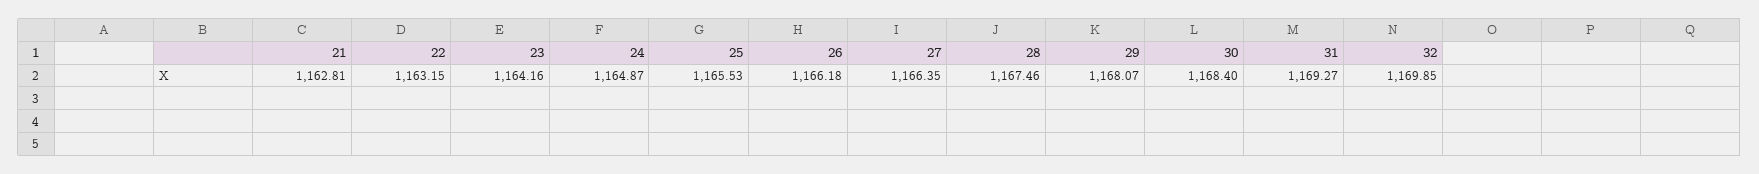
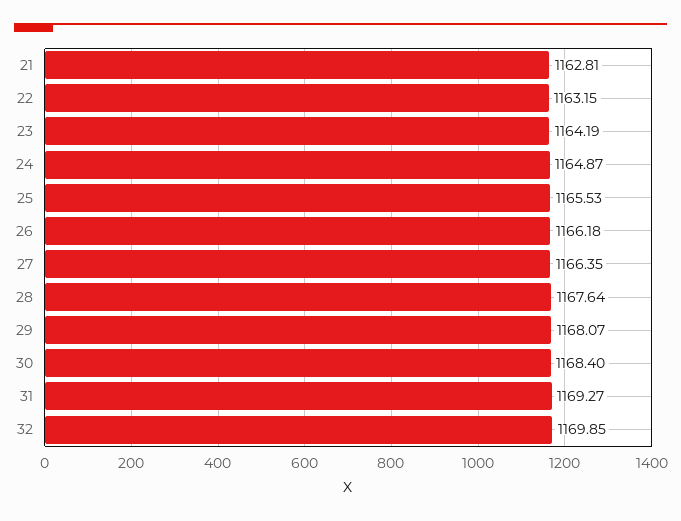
  {
    "21": 1162.81,
    "22": 1163.15,
-   "23": 1164.16,
+   "23": 1164.19,
    "24": 1164.87,
    "25": 1165.53,
    "26": 1166.18,
    "27": 1166.35,
-   "28": 1167.46,
+   "28": 1167.64,
    "29": 1168.07,
    "30": 1168.4,
    "31": 1169.27,
    "32": 1169.85
  }

